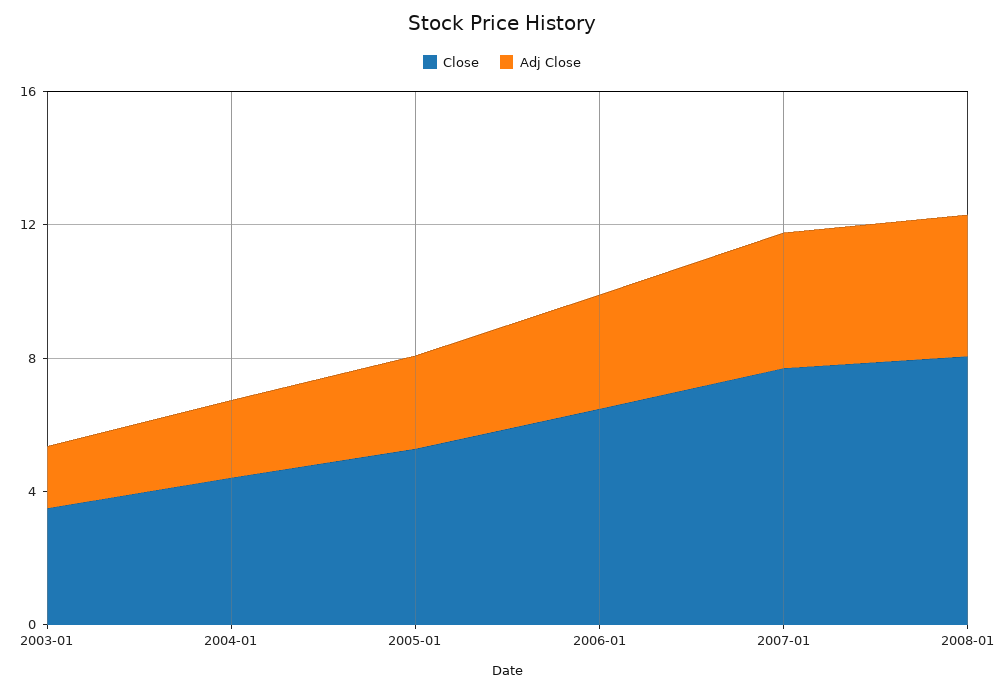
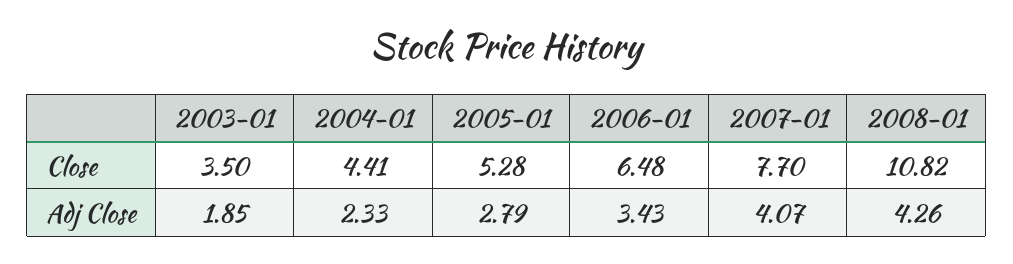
  {
    "Close": {
      "2003-01": 3.5,
      "2004-01": 4.41,
      "2005-01": 5.28,
      "2006-01": 6.48,
      "2007-01": 7.7,
-     "2008-01": 8
+     "2008-01": 10.82
    },
    "Adj Close": {
      "2003-01": 1.85,
      "2004-01": 2.33,
      "2005-01": 2.79,
      "2006-01": 3.43,
      "2007-01": 4.07,
      "2008-01": 4.26
    }
  }

